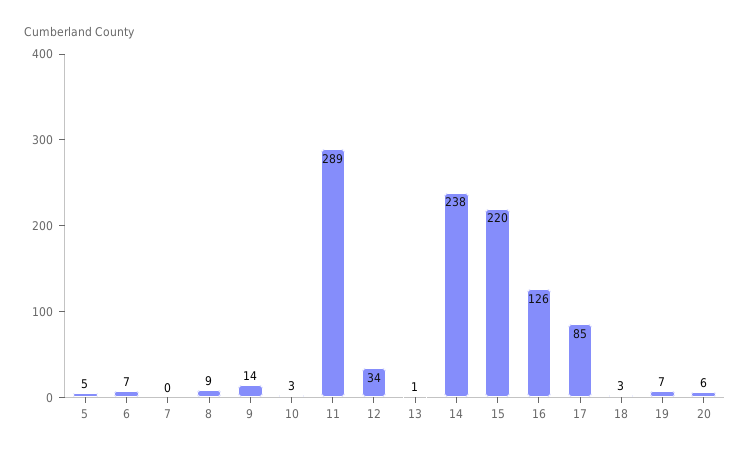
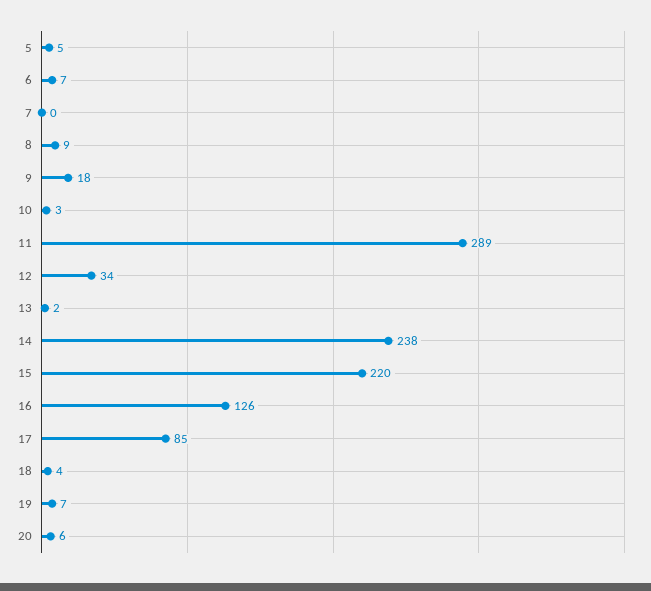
  {
    "5": 5,
    "6": 7,
    "7": 0,
    "8": 9,
-   "9": 14,
+   "9": 18,
    "10": 3,
    "11": 289,
    "12": 34,
-   "13": 1,
+   "13": 2,
    "14": 238,
    "15": 220,
    "16": 126,
    "17": 85,
-   "18": 3,
+   "18": 4,
    "19": 7,
    "20": 6
  }

